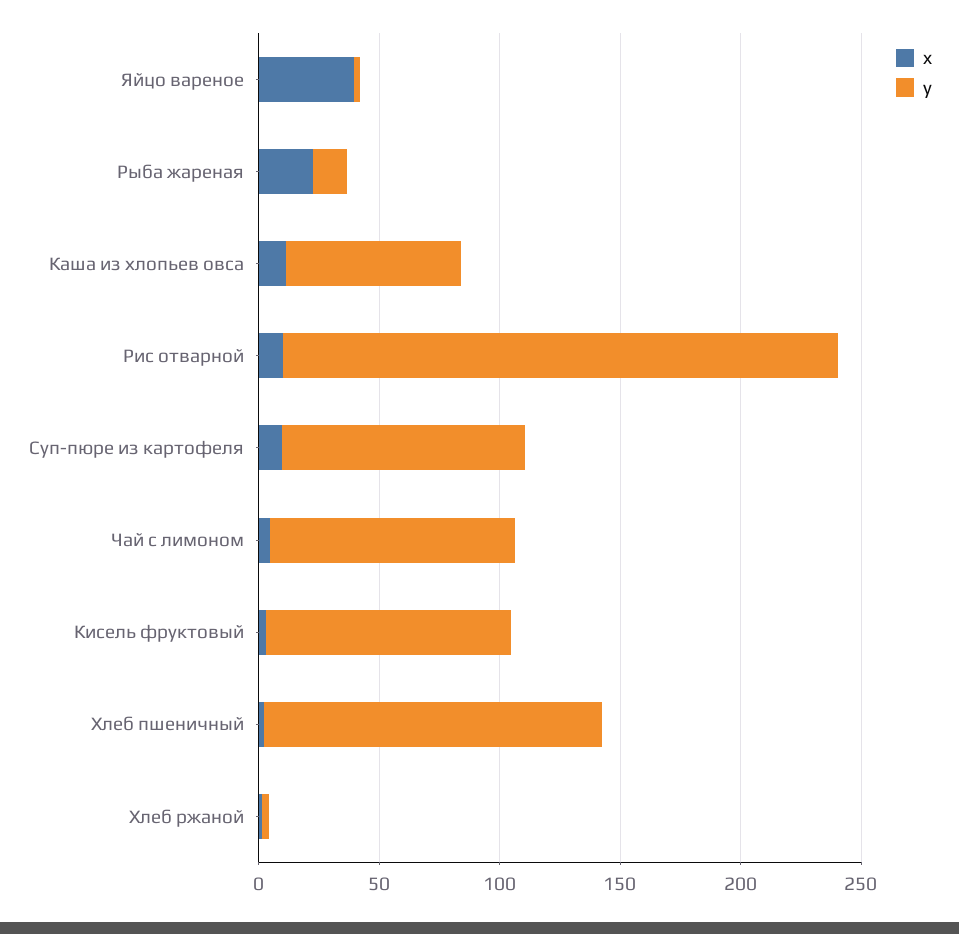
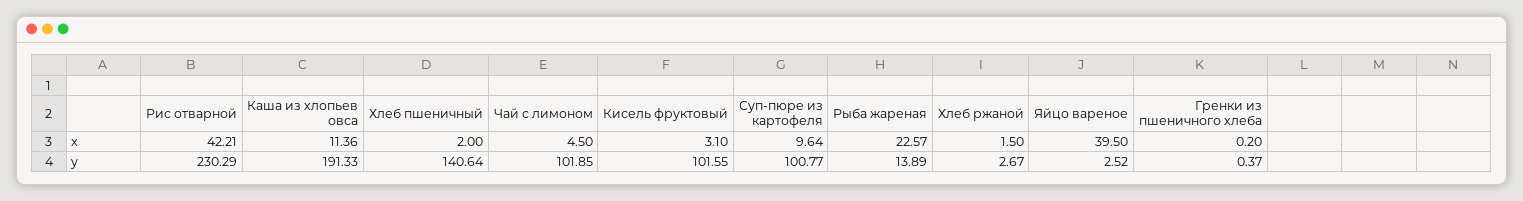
  {
    "x": {
      "Яйцо вареное": 39.5,
      "Рыба жареная": 22.57,
      "Каша из хлопьев овса": 11.36,
-     "Рис отварной": 10,
+     "Рис отварной": 42.21,
      "Суп-пюре из картофеля": 9.64,
      "Чай с лимоном": 4.5,
      "Кисель фруктовый": 3.1,
      "Хлеб пшеничный": 2,
-     "Хлеб ржаной": 1.5
+     "Хлеб ржаной": 1.5,
+     "Гренки из пшеничного хлеба": 0.2
    },
    "y": {
      "Яйцо вареное": 2.52,
      "Рыба жареная": 13.89,
-     "Каша из хлопьев овса": 70,
+     "Каша из хлопьев овса": 191.33,
      "Рис отварной": 230.29,
      "Суп-пюре из картофеля": 100.77,
      "Чай с лимоном": 101.85,
      "Кисель фруктовый": 101.55,
      "Хлеб пшеничный": 140.64,
-     "Хлеб ржаной": 2.67
+     "Хлеб ржаной": 2.67,
+     "Гренки из пшеничного хлеба": 0.37
    }
  }

